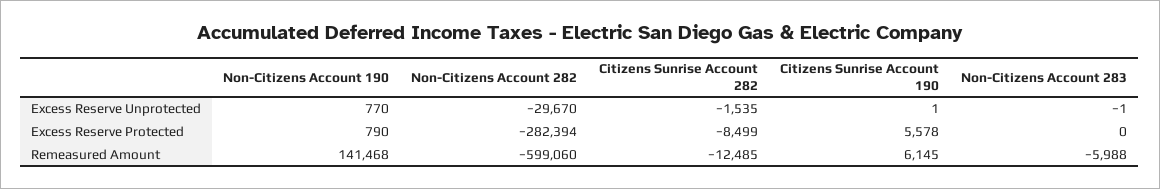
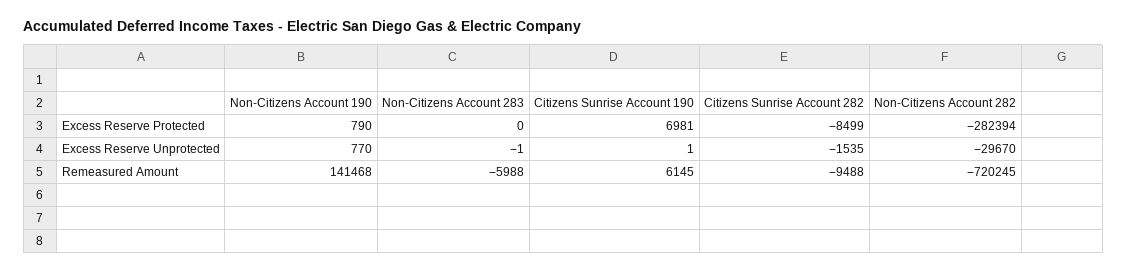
  {
    "Non-Citizens Account 190": {
      "Excess Reserve Unprotected": 770,
      "Excess Reserve Protected": 790,
      "Remeasured Amount": 141468
    },
    "Non-Citizens Account 282": {
      "Excess Reserve Unprotected": -29670,
      "Excess Reserve Protected": -282394,
-     "Remeasured Amount": -599060
+     "Remeasured Amount": -720245
    },
    "Citizens Sunrise Account 282": {
      "Excess Reserve Unprotected": -1535,
      "Excess Reserve Protected": -8499,
-     "Remeasured Amount": -12485
+     "Remeasured Amount": -9488
    },
    "Citizens Sunrise Account 190": {
      "Excess Reserve Unprotected": 1,
-     "Excess Reserve Protected": 5578,
+     "Excess Reserve Protected": 6981,
      "Remeasured Amount": 6145
    },
    "Non-Citizens Account 283": {
      "Excess Reserve Unprotected": -1,
      "Excess Reserve Protected": 0,
      "Remeasured Amount": -5988
    }
  }

